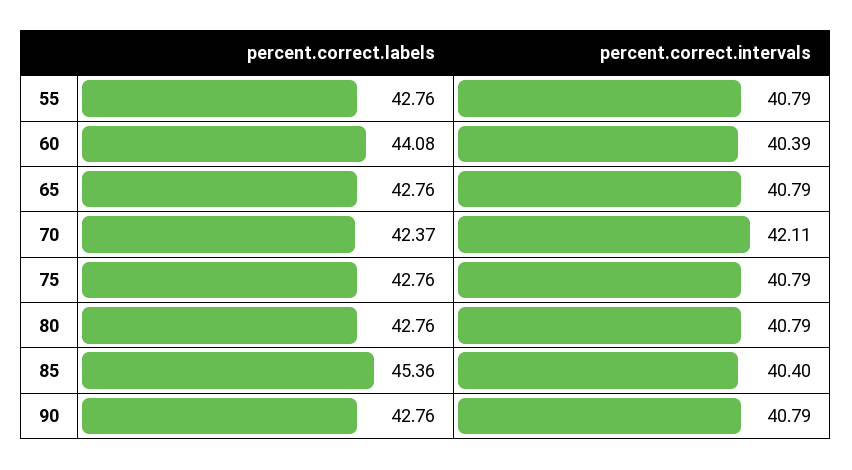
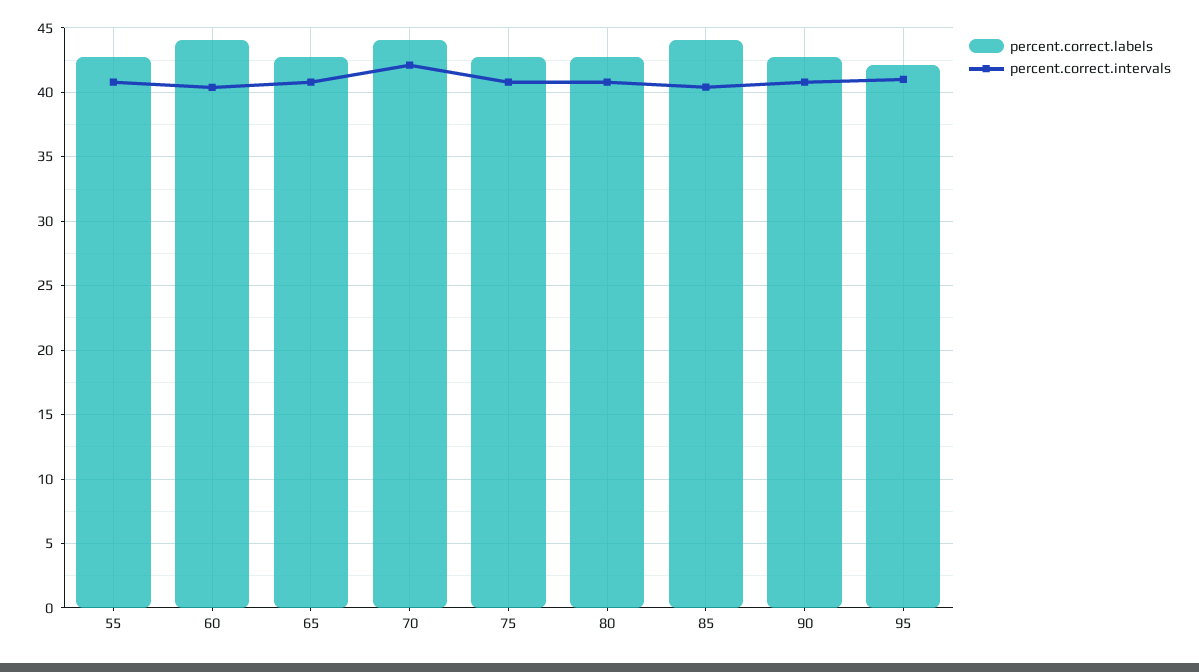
  {
    "percent.correct.labels": {
      "55": 42.76,
      "60": 44.08,
      "65": 42.76,
-     "70": 42.37,
+     "70": 44,
      "75": 42.76,
      "80": 42.76,
-     "85": 45.36,
+     "85": 44,
-     "90": 42.76
+     "90": 42.76,
+     "95": 42
    },
    "percent.correct.intervals": {
      "55": 40.79,
      "60": 40.39,
      "65": 40.79,
      "70": 42.11,
      "75": 40.79,
      "80": 40.79,
      "85": 40.4,
-     "90": 40.79
+     "90": 40.79,
+     "95": 41
    }
  }

